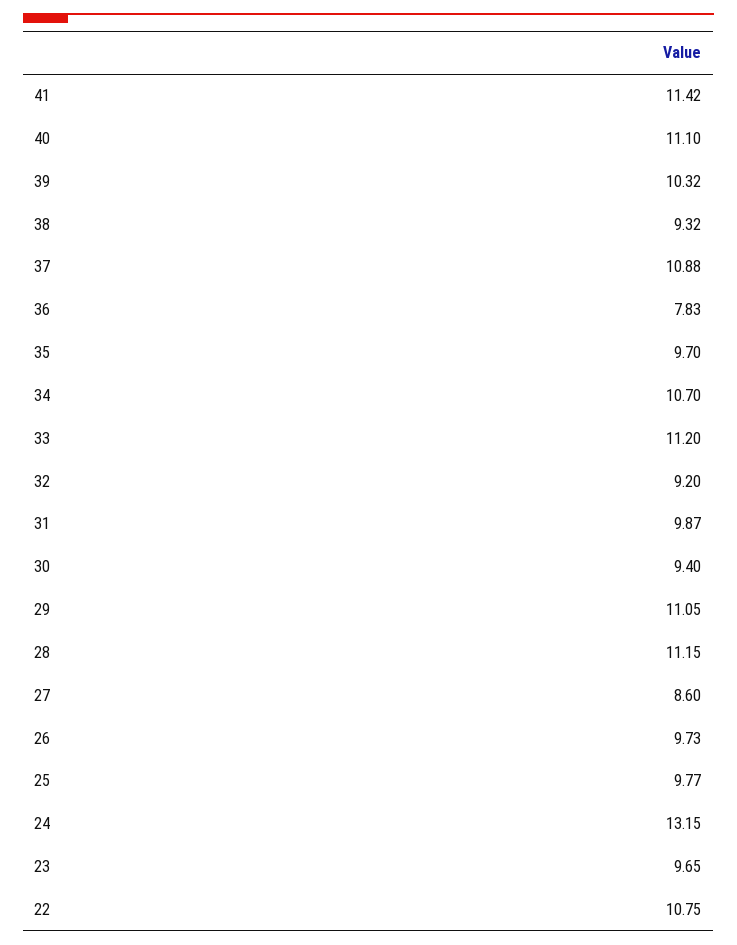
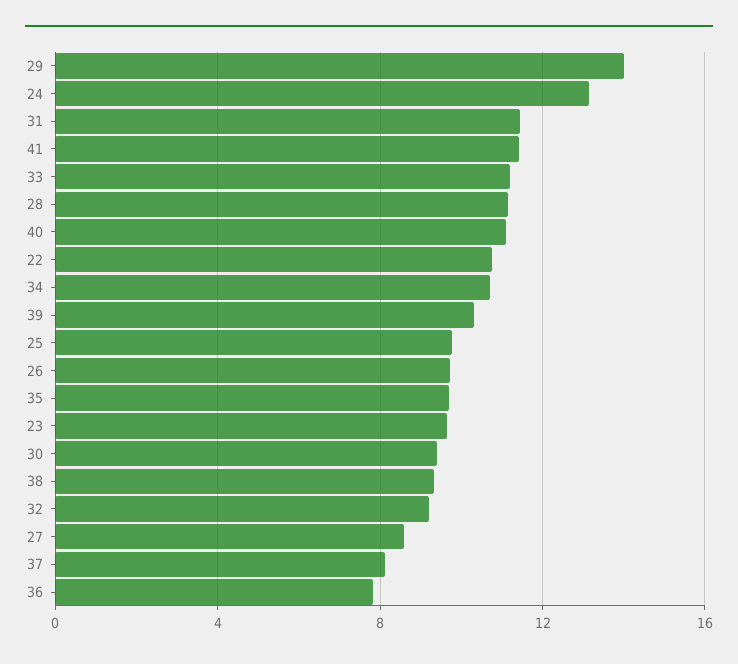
  {
    "41": 11.42,
    "40": 11.1,
    "39": 10.32,
    "38": 9.32,
-   "37": 10.88,
+   "37": 8,
    "36": 7.83,
    "35": 9.7,
    "34": 10.7,
    "33": 11.2,
    "32": 9.2,
-   "31": 9.87,
+   "31": 11.5,
    "30": 9.4,
-   "29": 11.05,
+   "29": 14,
    "28": 11.15,
    "27": 8.6,
    "26": 9.73,
    "25": 9.77,
    "24": 13.15,
    "23": 9.65,
    "22": 10.75
  }

